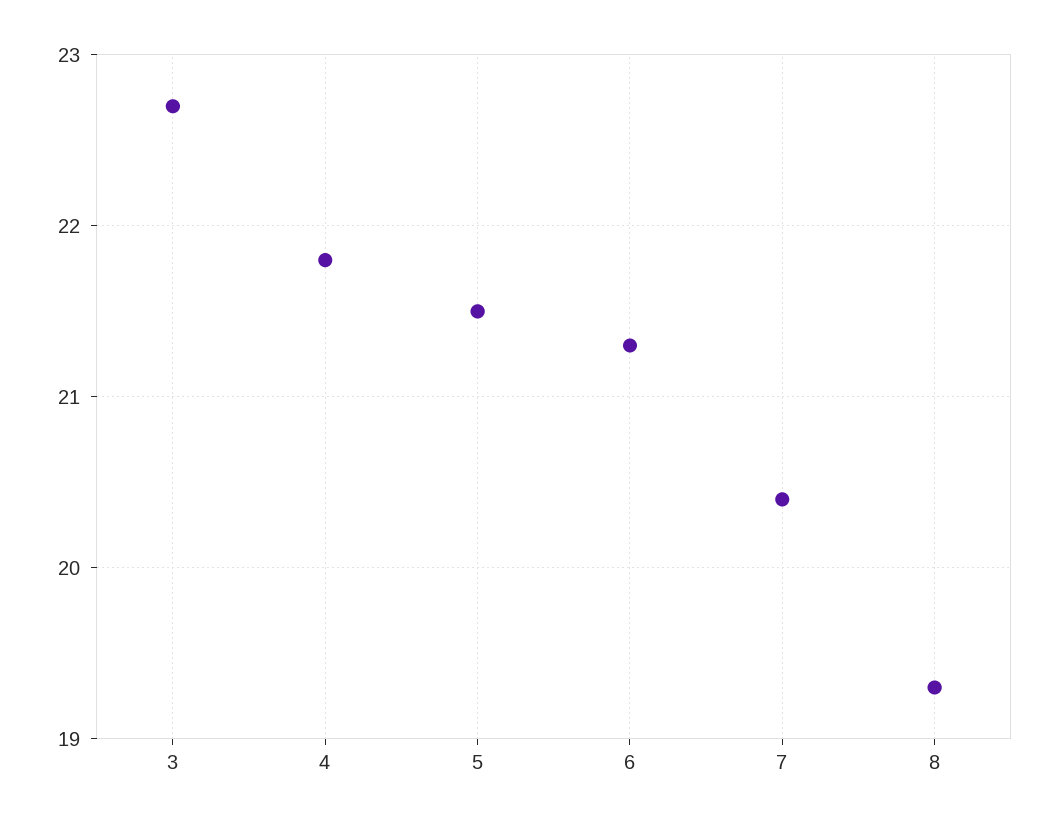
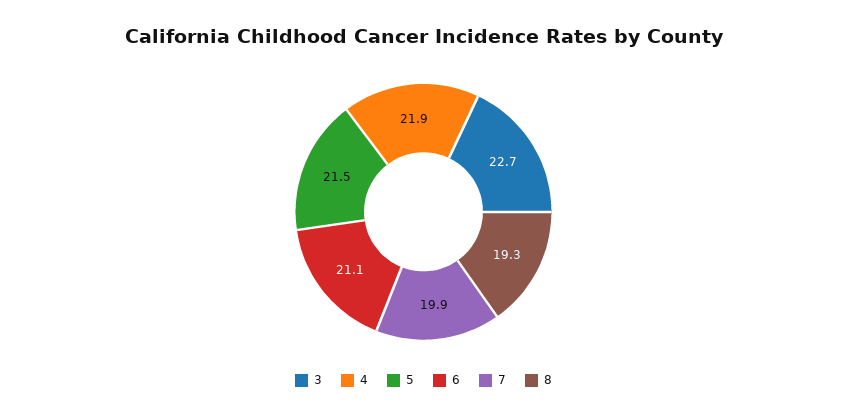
  {
    "3": 22.7,
-   "4": 21.8,
+   "4": 21.9,
    "5": 21.5,
-   "6": 21.3,
+   "6": 21.1,
-   "7": 20.4,
+   "7": 19.9,
    "8": 19.3
  }

